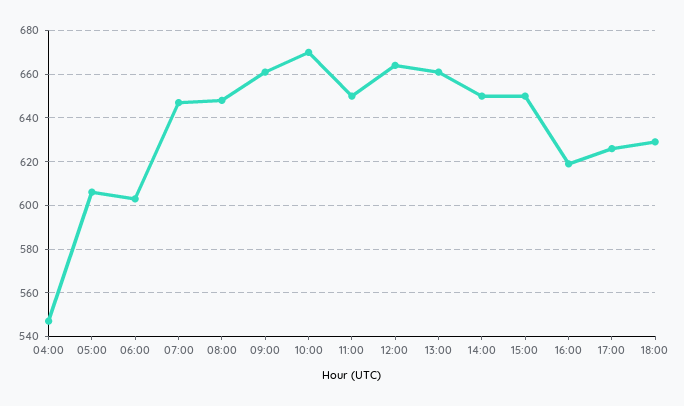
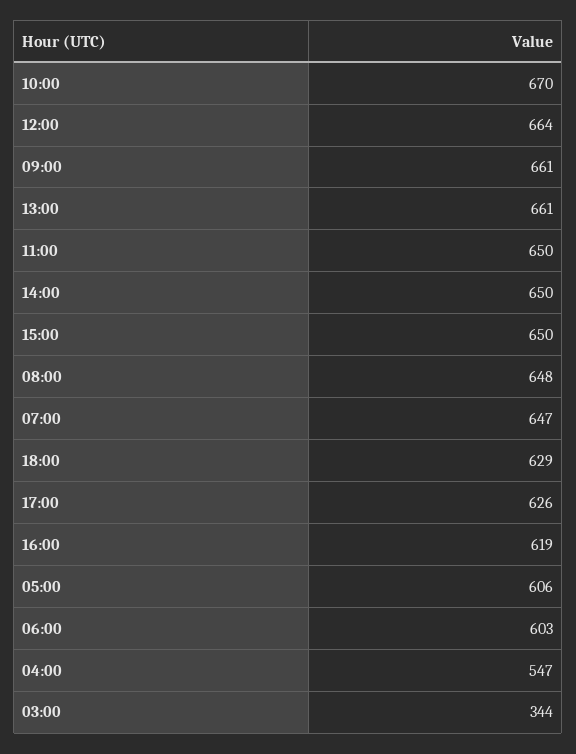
  {
    "04:00": 547,
    "05:00": 606,
    "06:00": 603,
    "07:00": 647,
    "08:00": 648,
    "09:00": 661,
    "10:00": 670,
    "11:00": 650,
    "12:00": 664,
    "13:00": 661,
    "14:00": 650,
    "15:00": 650,
    "16:00": 619,
    "17:00": 626,
-   "18:00": 629
+   "18:00": 629,
+   "03:00": 344
  }

